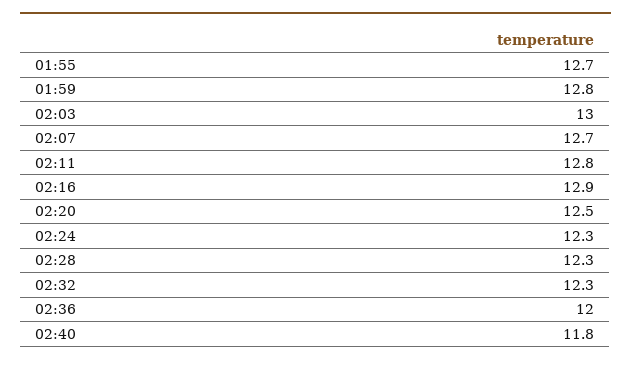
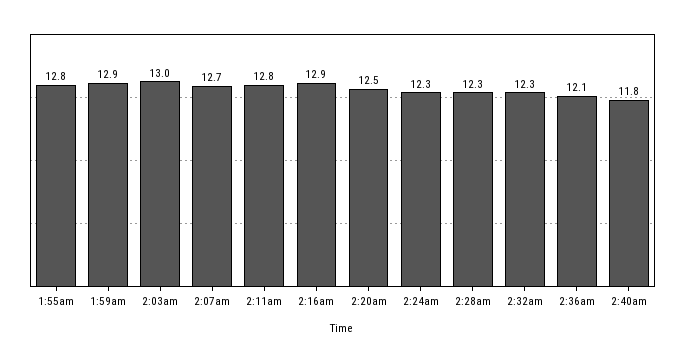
  {
-   "01:55": 12.7,
+   "01:55": 12.8,
-   "01:59": 12.8,
+   "01:59": 12.9,
    "02:03": 13,
    "02:07": 12.7,
    "02:11": 12.8,
    "02:16": 12.9,
    "02:20": 12.5,
    "02:24": 12.3,
    "02:28": 12.3,
    "02:32": 12.3,
-   "02:36": 12,
+   "02:36": 12.1,
    "02:40": 11.8
  }

